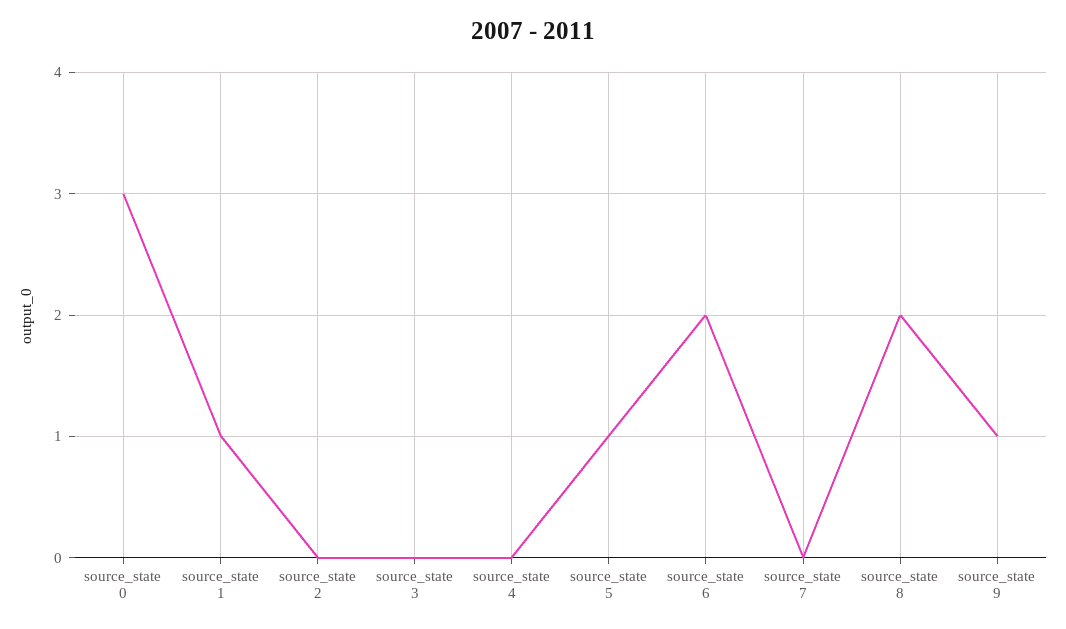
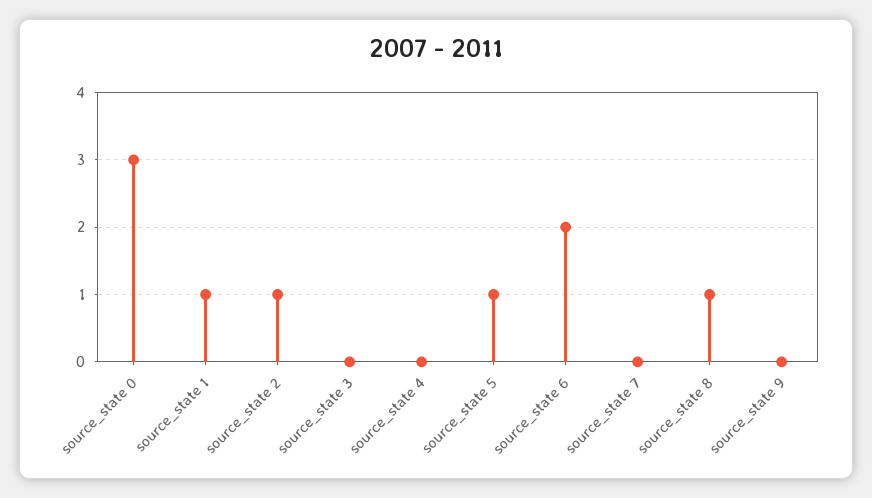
  {
    "source_state 0": 3,
    "source_state 1": 1,
-   "source_state 2": 0,
+   "source_state 2": 1,
    "source_state 3": 0,
    "source_state 4": 0,
    "source_state 5": 1,
    "source_state 6": 2,
    "source_state 7": 0,
-   "source_state 8": 2,
+   "source_state 8": 1,
-   "source_state 9": 1
+   "source_state 9": 0
  }

